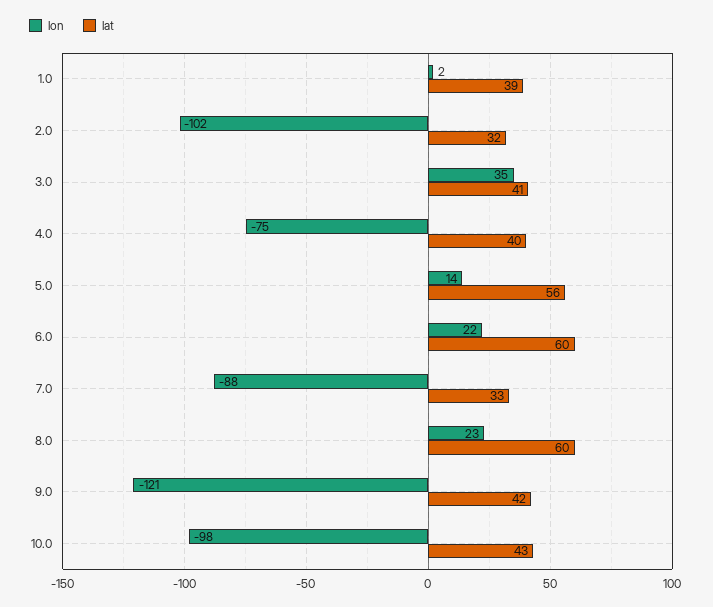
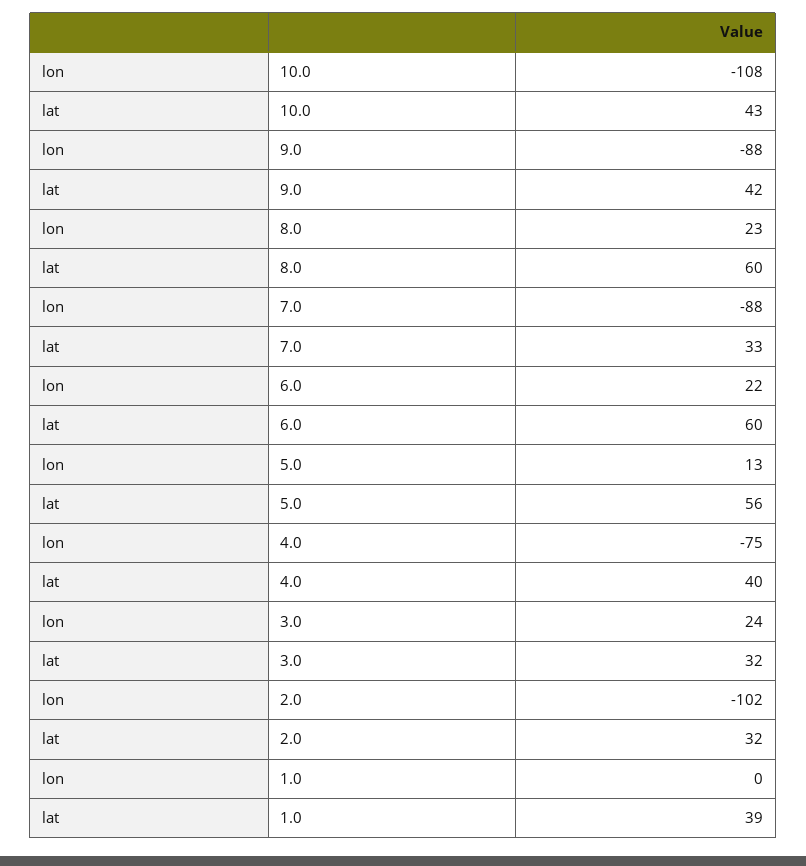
  {
    "lon": {
-     "1.0": 2,
+     "1.0": 0,
      "2.0": -102,
-     "3.0": 35,
+     "3.0": 24,
      "4.0": -75,
-     "5.0": 14,
+     "5.0": 13,
      "6.0": 22,
      "7.0": -88,
      "8.0": 23,
-     "9.0": -121,
+     "9.0": -88,
-     "10.0": -98
+     "10.0": -108
    },
    "lat": {
      "1.0": 39,
      "2.0": 32,
-     "3.0": 41,
+     "3.0": 32,
      "4.0": 40,
      "5.0": 56,
      "6.0": 60,
      "7.0": 33,
      "8.0": 60,
      "9.0": 42,
      "10.0": 43
    }
  }

